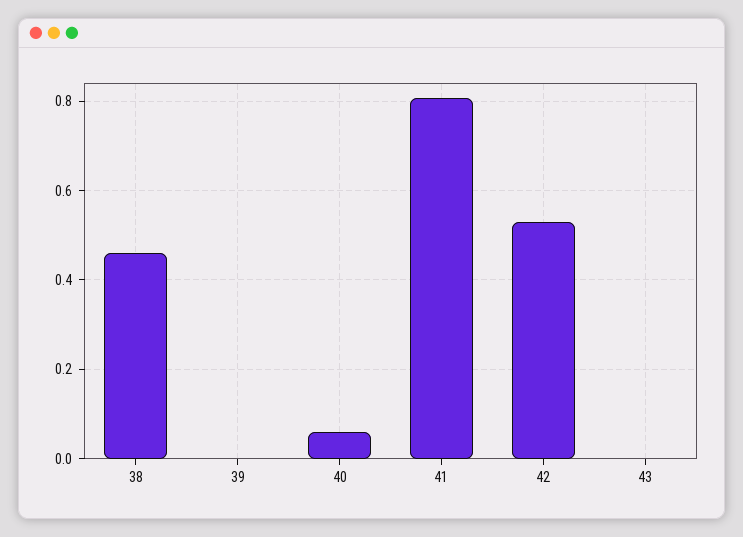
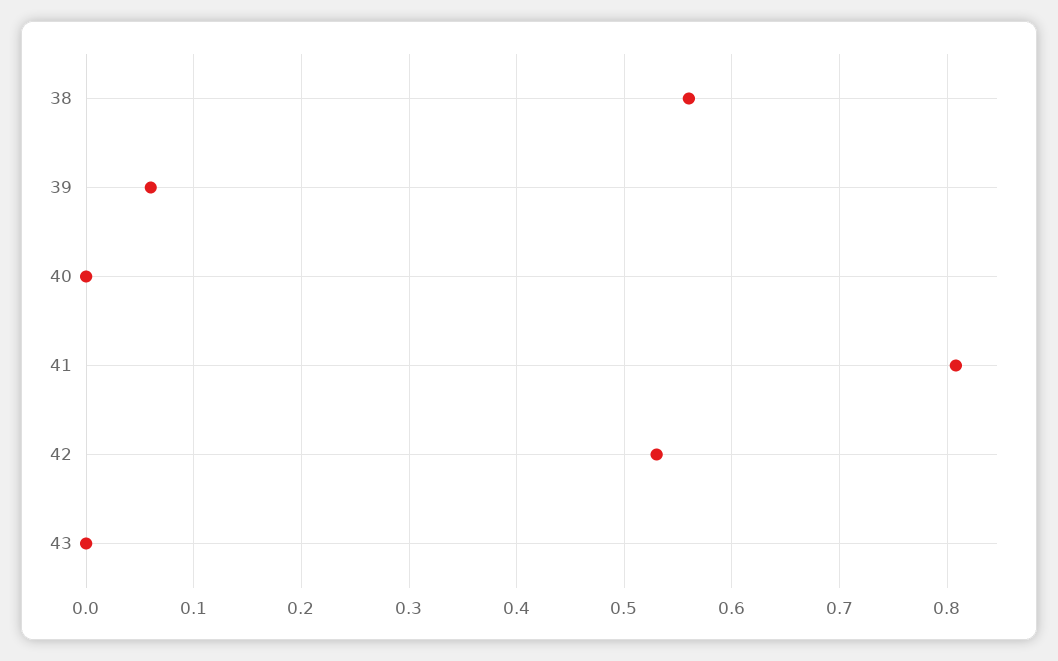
  {
-   "38": 0.46,
+   "38": 0.56,
-   "39": 0,
+   "39": 0.06,
-   "40": 0.06,
+   "40": 0,
    "41": 0.81,
    "42": 0.53,
    "43": 0
  }

